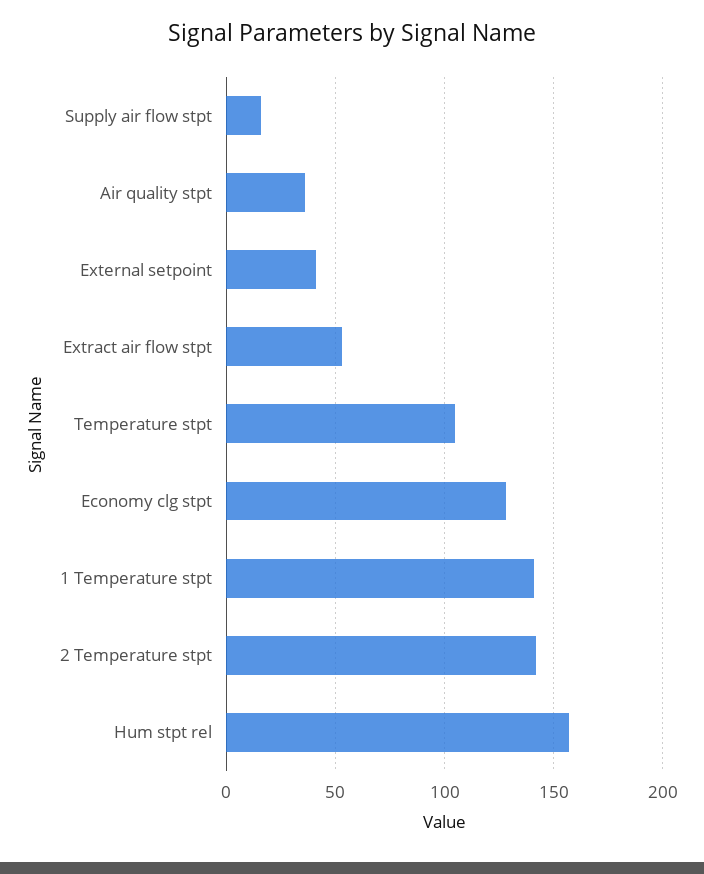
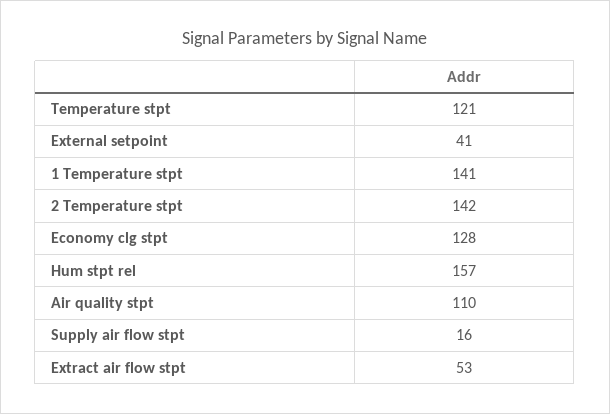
  {
    "Supply air flow stpt": 16,
-   "Air quality stpt": 35,
+   "Air quality stpt": 110,
    "External setpoint": 41,
    "Extract air flow stpt": 53,
-   "Temperature stpt": 105,
+   "Temperature stpt": 121,
    "Economy clg stpt": 128,
    "1 Temperature stpt": 141,
    "2 Temperature stpt": 142,
    "Hum stpt rel": 157
  }

